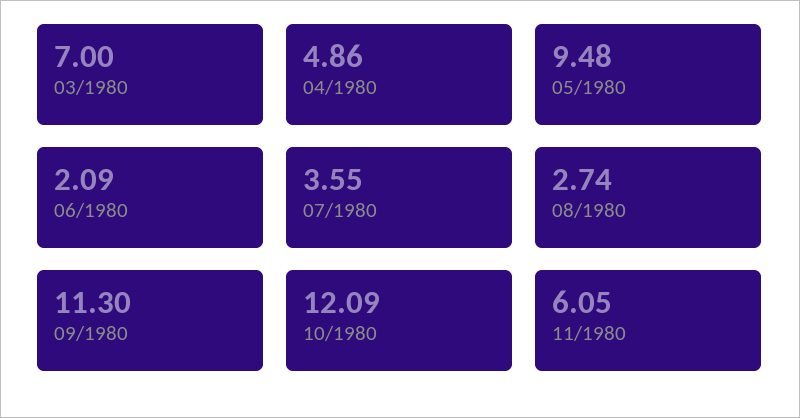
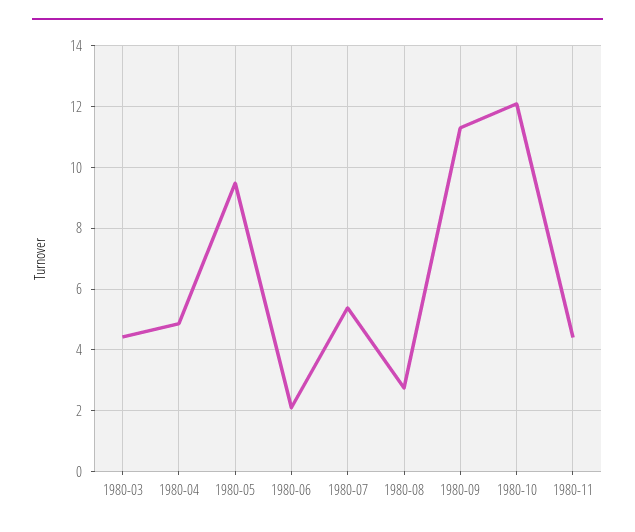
  {
-   "03/1980": 7,
+   "03/1980": 4.4,
    "04/1980": 4.86,
    "05/1980": 9.48,
    "06/1980": 2.09,
-   "07/1980": 3.55,
+   "07/1980": 5.4,
    "08/1980": 2.74,
    "09/1980": 11.3,
    "10/1980": 12.09,
-   "11/1980": 6.05
+   "11/1980": 4.4
  }

